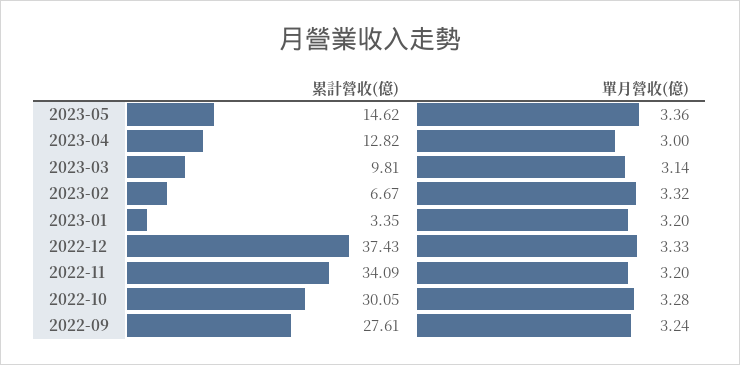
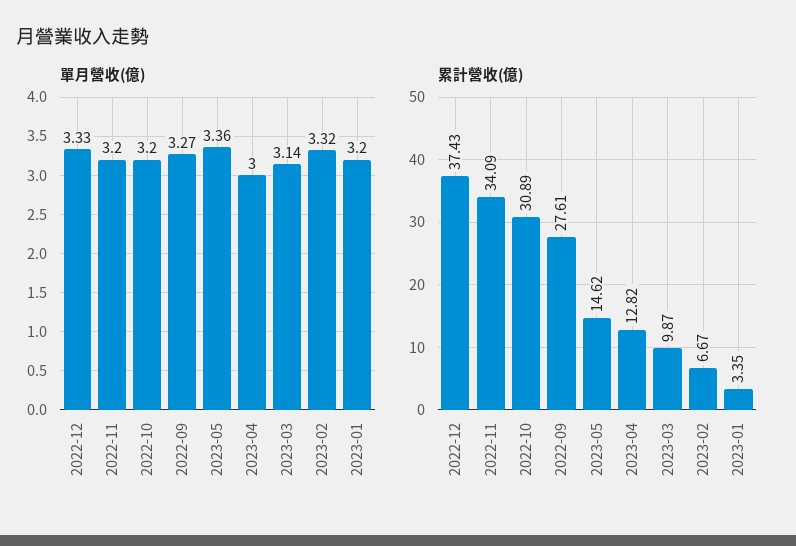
  {
    "累計營收(億)": {
      "2023-05": 14.62,
      "2023-04": 12.82,
-     "2023-03": 9.81,
+     "2023-03": 9.87,
      "2023-02": 6.67,
      "2023-01": 3.35,
      "2022-12": 37.43,
      "2022-11": 34.09,
-     "2022-10": 30.05,
+     "2022-10": 30.89,
      "2022-09": 27.61
    },
    "單月營收(億)": {
      "2023-05": 3.36,
      "2023-04": 3,
      "2023-03": 3.14,
      "2023-02": 3.32,
      "2023-01": 3.2,
      "2022-12": 3.33,
      "2022-11": 3.2,
-     "2022-10": 3.28,
+     "2022-10": 3.2,
-     "2022-09": 3.24
+     "2022-09": 3.27
    }
  }

